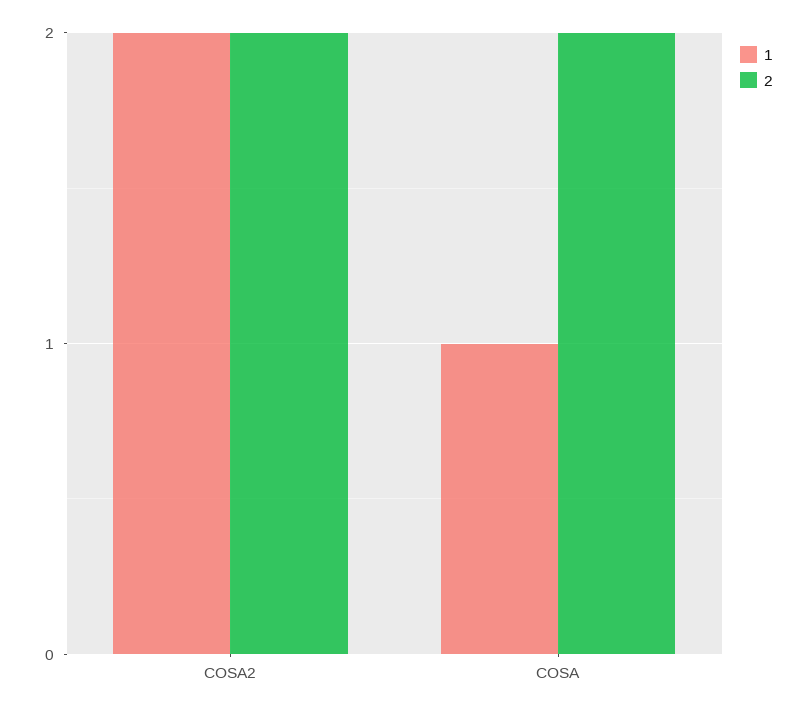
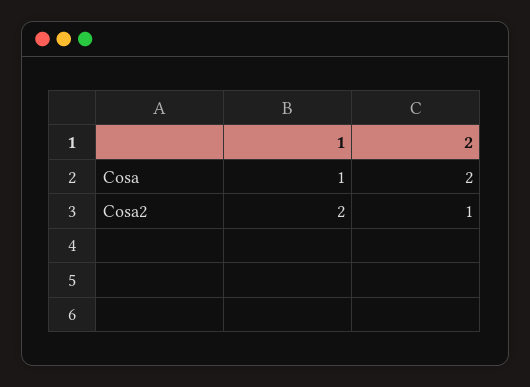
  {
    "1": {
      "COSA2": 2,
      "COSA": 1
    },
    "2": {
-     "COSA2": 2,
+     "COSA2": 1,
      "COSA": 2
    }
  }

